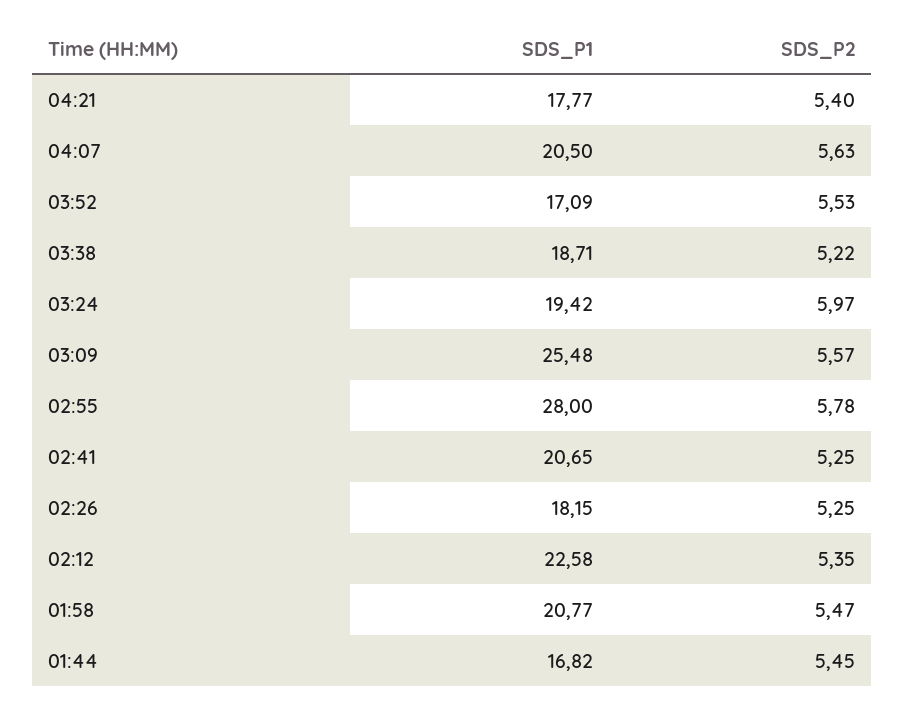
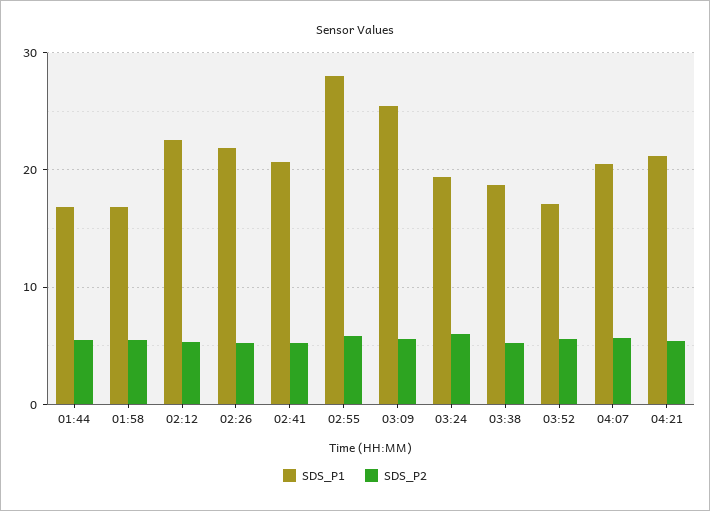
  {
    "SDS_P1": {
-     "04:21": 17.77,
+     "04:21": 21,
      "04:07": 20.5,
      "03:52": 17.09,
      "03:38": 18.71,
      "03:24": 19.42,
      "03:09": 25.48,
      "02:55": 28,
      "02:41": 20.65,
-     "02:26": 18.15,
+     "02:26": 22,
      "02:12": 22.58,
-     "01:58": 20.77,
+     "01:58": 17,
      "01:44": 16.82
    },
    "SDS_P2": {
      "04:21": 5.4,
      "04:07": 5.63,
      "03:52": 5.53,
      "03:38": 5.22,
      "03:24": 5.97,
      "03:09": 5.57,
      "02:55": 5.78,
      "02:41": 5.25,
      "02:26": 5.25,
      "02:12": 5.35,
      "01:58": 5.47,
      "01:44": 5.45
    }
  }

